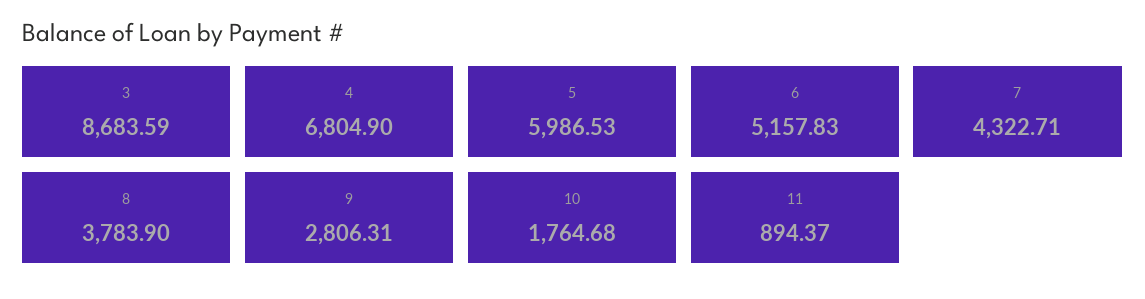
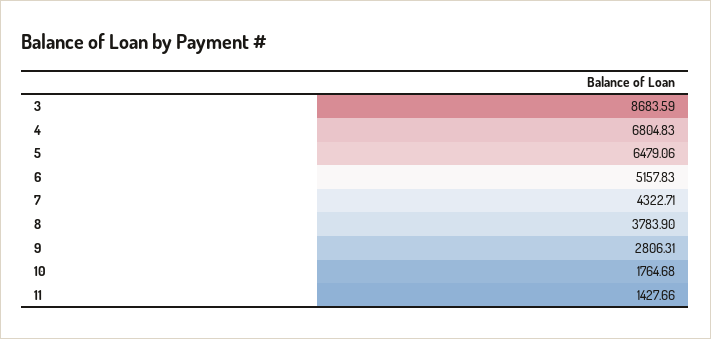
  {
    "3": 8683.59,
-   "4": 6804.9,
+   "4": 6804.83,
-   "5": 5986.53,
+   "5": 6479.06,
    "6": 5157.83,
    "7": 4322.71,
    "8": 3783.9,
    "9": 2806.31,
    "10": 1764.68,
-   "11": 894.37
+   "11": 1427.66
  }

